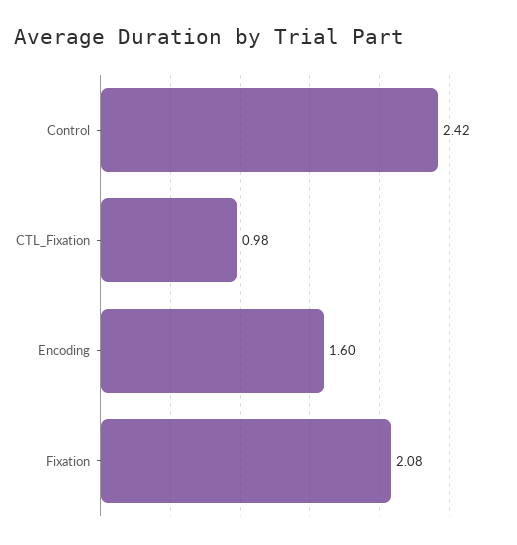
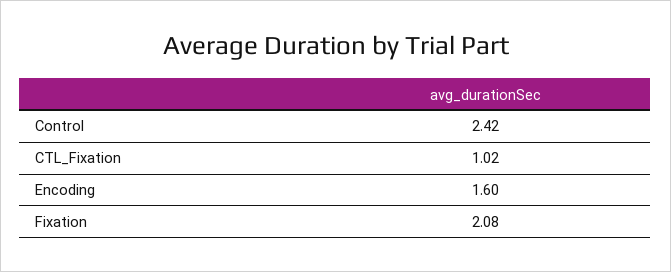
  {
    "Control": 2.42,
-   "CTL_Fixation": 0.98,
+   "CTL_Fixation": 1.02,
    "Encoding": 1.6,
    "Fixation": 2.08
  }

